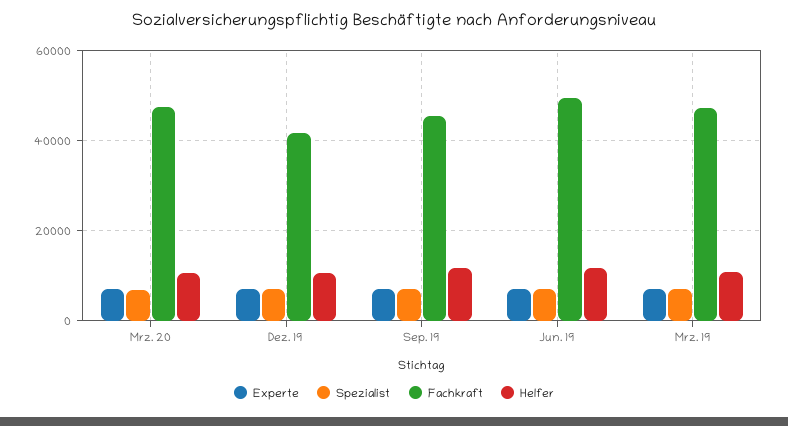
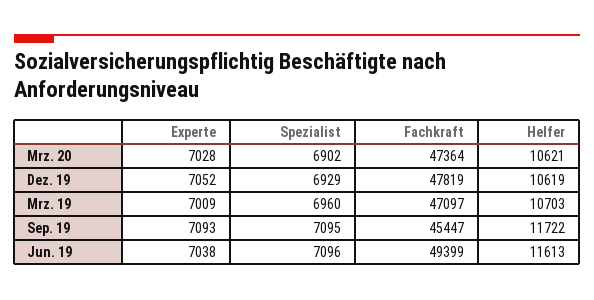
  {
    "Experte": {
      "Mrz. 20": 7028,
      "Dez. 19": 7052,
      "Sep. 19": 7093,
      "Jun. 19": 7038,
      "Mrz. 19": 7009
    },
    "Spezialist": {
      "Mrz. 20": 6902,
      "Dez. 19": 6929,
      "Sep. 19": 7095,
      "Jun. 19": 7096,
      "Mrz. 19": 6960
    },
    "Fachkraft": {
      "Mrz. 20": 47364,
-     "Dez. 19": 42000,
+     "Dez. 19": 47819,
      "Sep. 19": 45447,
      "Jun. 19": 49399,
      "Mrz. 19": 47097
    },
    "Helfer": {
      "Mrz. 20": 10621,
      "Dez. 19": 10619,
      "Sep. 19": 11722,
      "Jun. 19": 11613,
      "Mrz. 19": 10703
    }
  }

